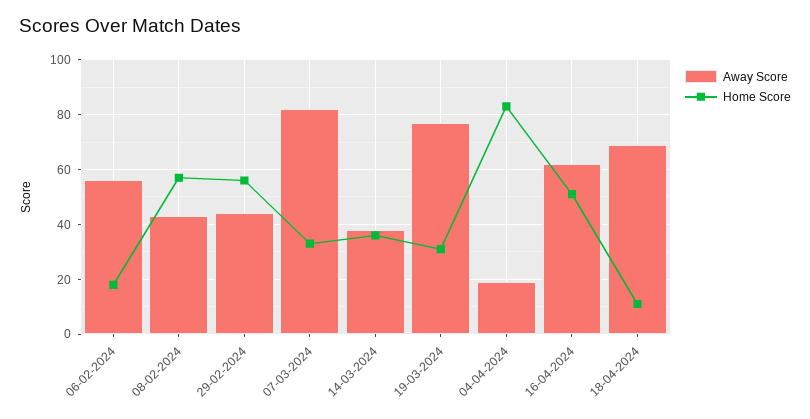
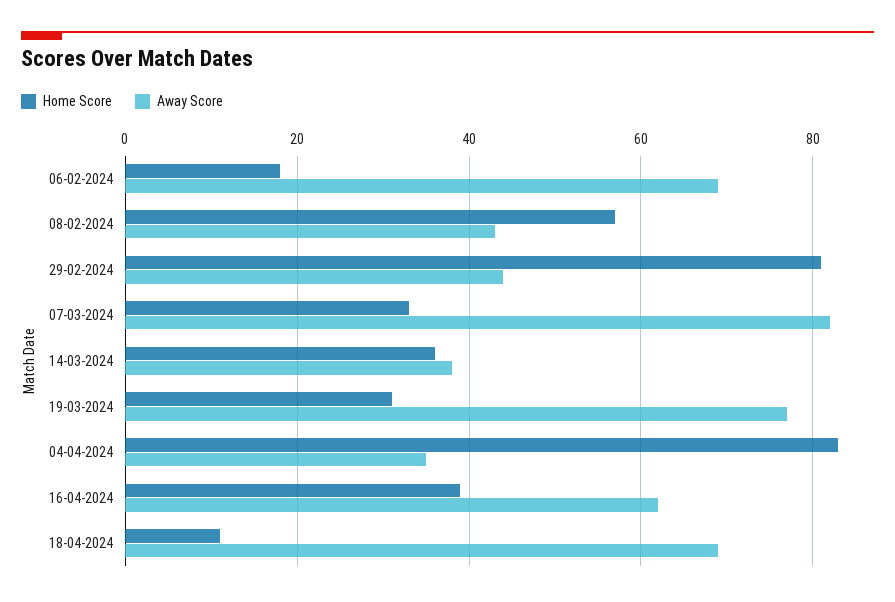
  {
    "Away Score": {
-     "06-02-2024": 55,
+     "06-02-2024": 70,
      "08-02-2024": 45,
      "29-02-2024": 45,
      "07-03-2024": 80,
      "14-03-2024": 40,
      "19-03-2024": 75,
-     "04-04-2024": 20,
+     "04-04-2024": 35,
      "16-04-2024": 60,
      "18-04-2024": 70
    },
    "Home Score": {
      "06-02-2024": 20,
      "08-02-2024": 55,
-     "29-02-2024": 55,
+     "29-02-2024": 80,
      "07-03-2024": 35,
      "14-03-2024": 35,
      "19-03-2024": 30,
      "04-04-2024": 85,
-     "16-04-2024": 50,
+     "16-04-2024": 40,
      "18-04-2024": 10
    }
  }

